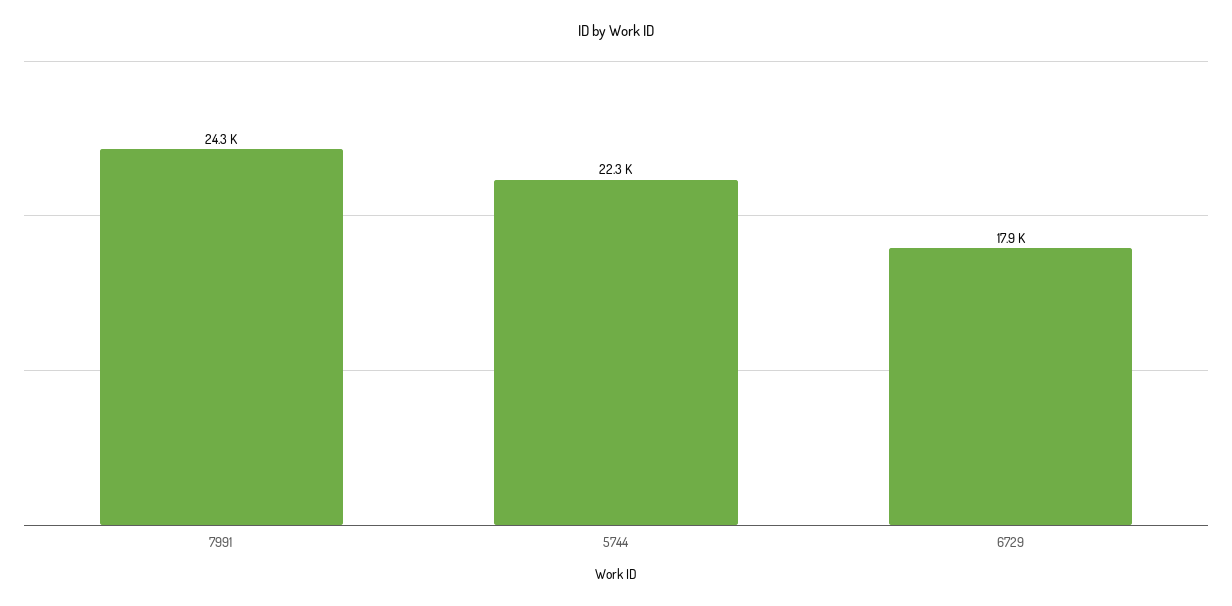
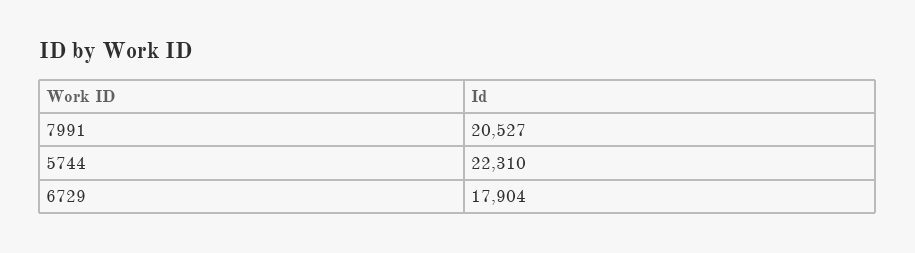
  {
-   "7991": 24300,
+   "7991": 20527,
    "5744": 22310,
    "6729": 17904
  }

